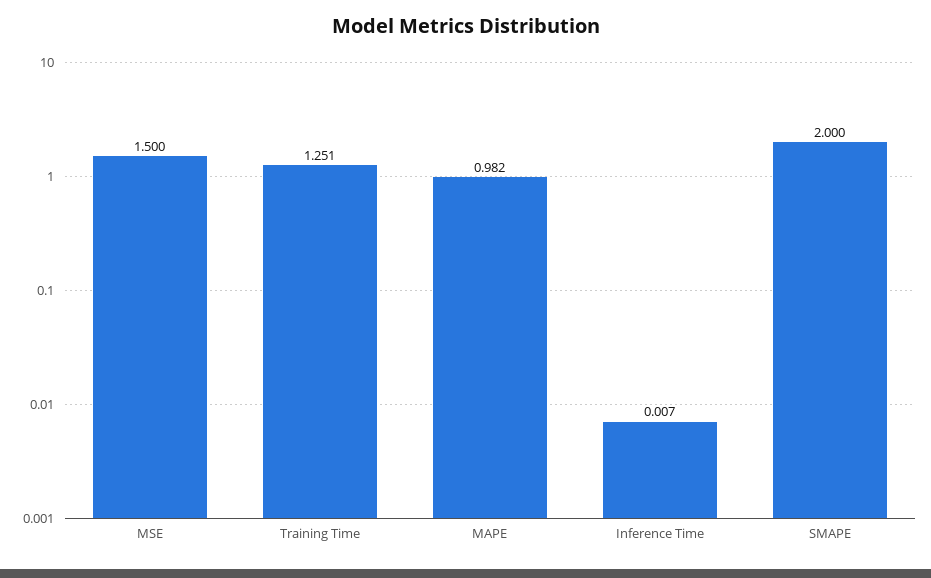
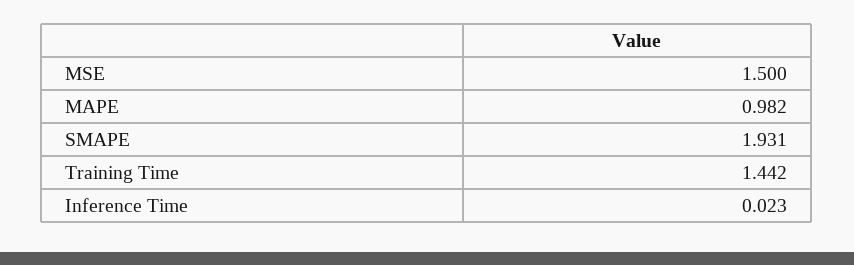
  {
    "MSE": 1.5,
-   "Training Time": 1.251,
+   "Training Time": 1.442,
    "MAPE": 0.982,
-   "Inference Time": 0.007,
+   "Inference Time": 0.023,
-   "SMAPE": 2
+   "SMAPE": 1.931
  }

